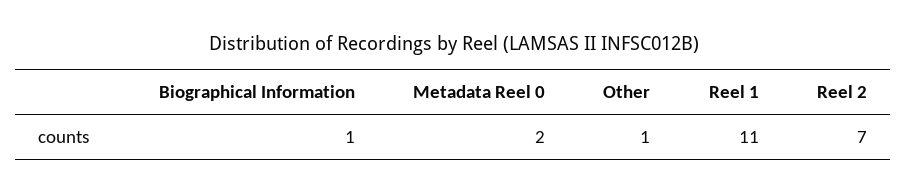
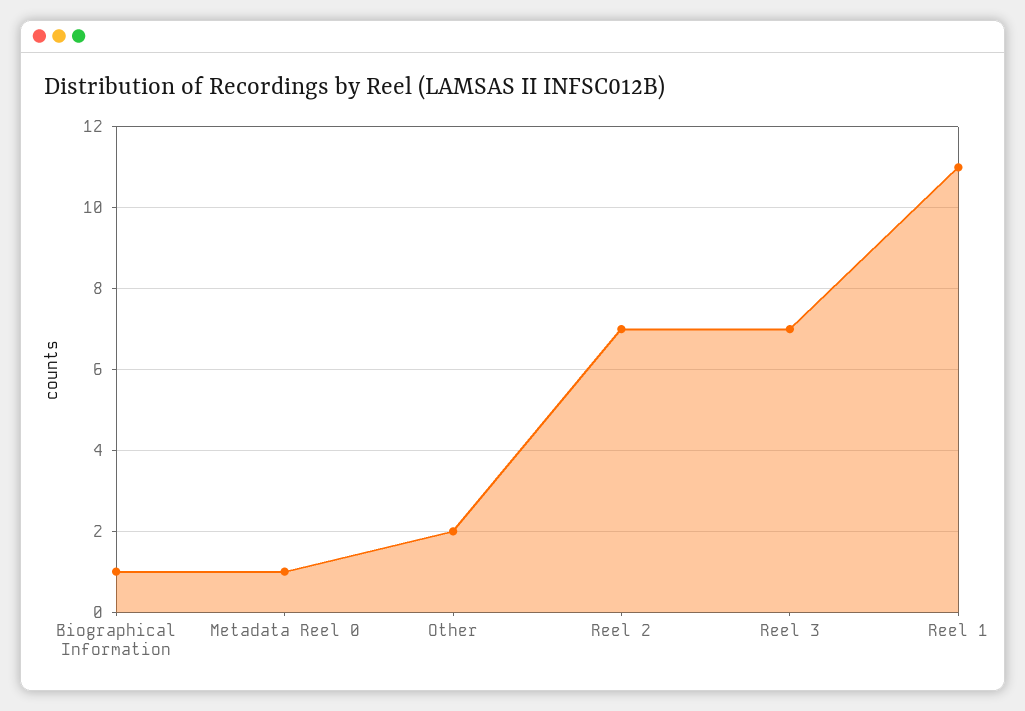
  {
    "Biographical Information": 1,
-   "Metadata Reel 0": 2,
+   "Metadata Reel 0": 1,
-   "Other": 1,
+   "Other": 2,
    "Reel 1": 11,
-   "Reel 2": 7
+   "Reel 2": 7,
+   "Reel 3": 7
  }

